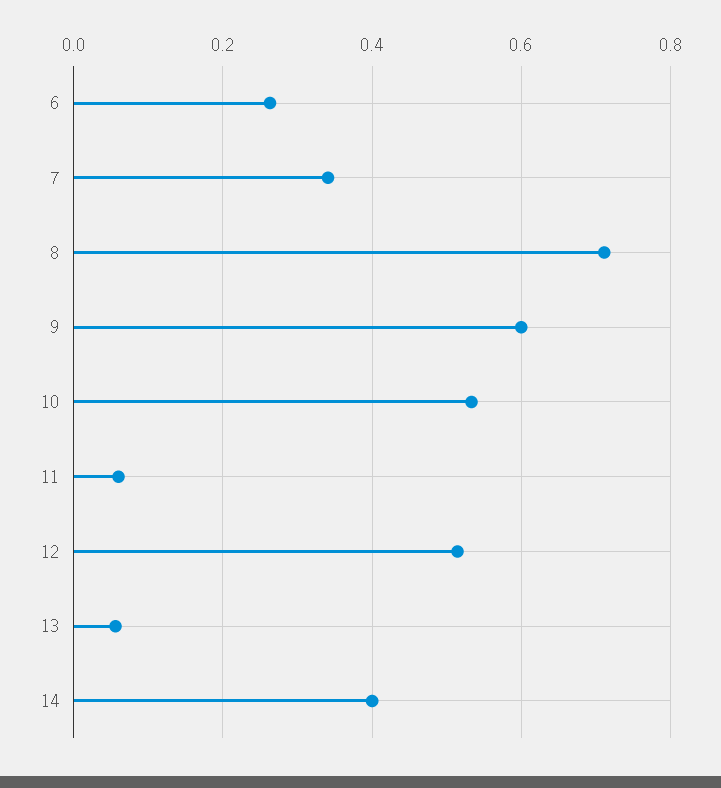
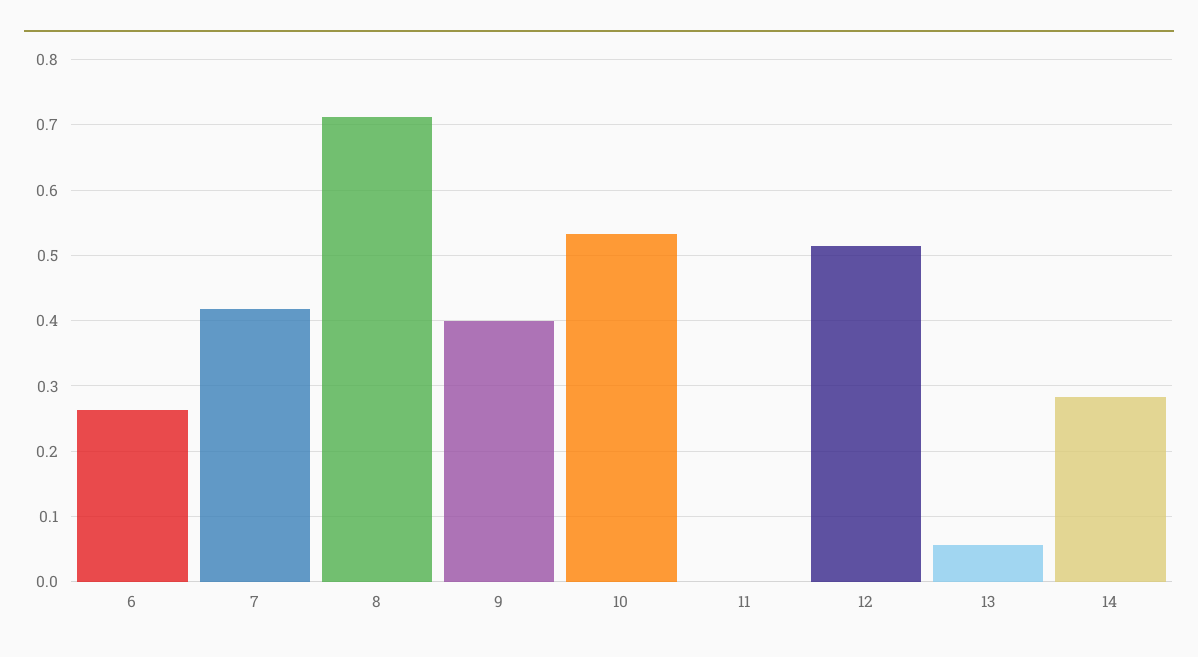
  {
    "6": 0.26,
-   "7": 0.34,
+   "7": 0.42,
    "8": 0.71,
-   "9": 0.6,
+   "9": 0.4,
    "10": 0.53,
-   "11": 0.06,
+   "11": 0,
    "12": 0.51,
    "13": 0.06,
-   "14": 0.4
+   "14": 0.28
  }

